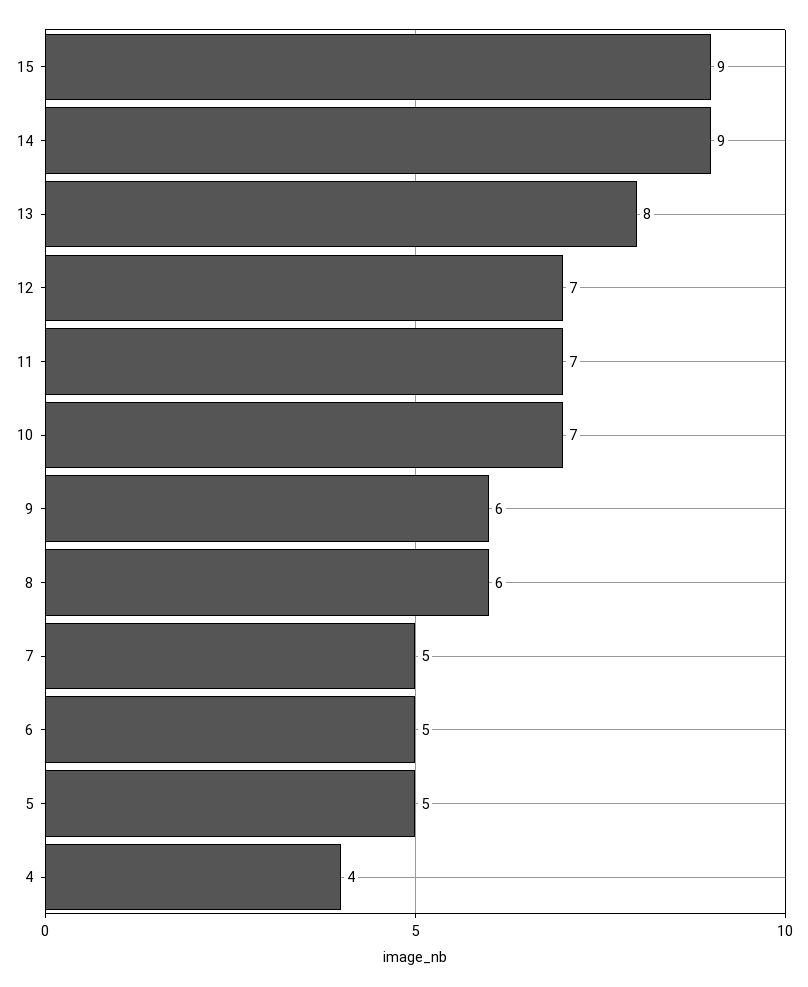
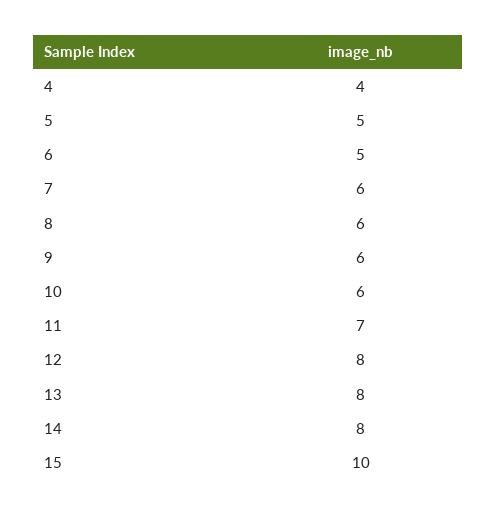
  {
-   "15": 9,
+   "15": 10,
-   "14": 9,
+   "14": 8,
    "13": 8,
-   "12": 7,
+   "12": 8,
    "11": 7,
-   "10": 7,
+   "10": 6,
    "9": 6,
    "8": 6,
-   "7": 5,
+   "7": 6,
    "6": 5,
    "5": 5,
    "4": 4
  }

